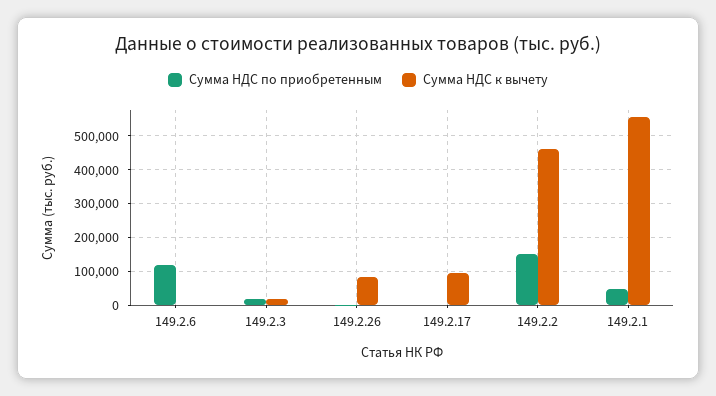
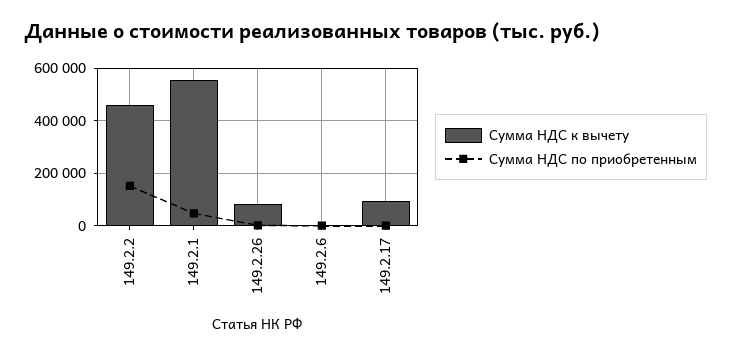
  {
    "Сумма НДС по приобретенным": {
-     "149.2.6": 120000,
+     "149.2.6": 0,
-     "149.2.3": 20000,
      "149.2.26": 0,
      "149.2.17": 0,
      "149.2.2": 160000,
      "149.2.1": 40000
    },
    "Сумма НДС к вычету": {
      "149.2.6": 0,
-     "149.2.3": 20000,
      "149.2.26": 80000,
      "149.2.17": 100000,
      "149.2.2": 460000,
      "149.2.1": 560000
    }
  }

